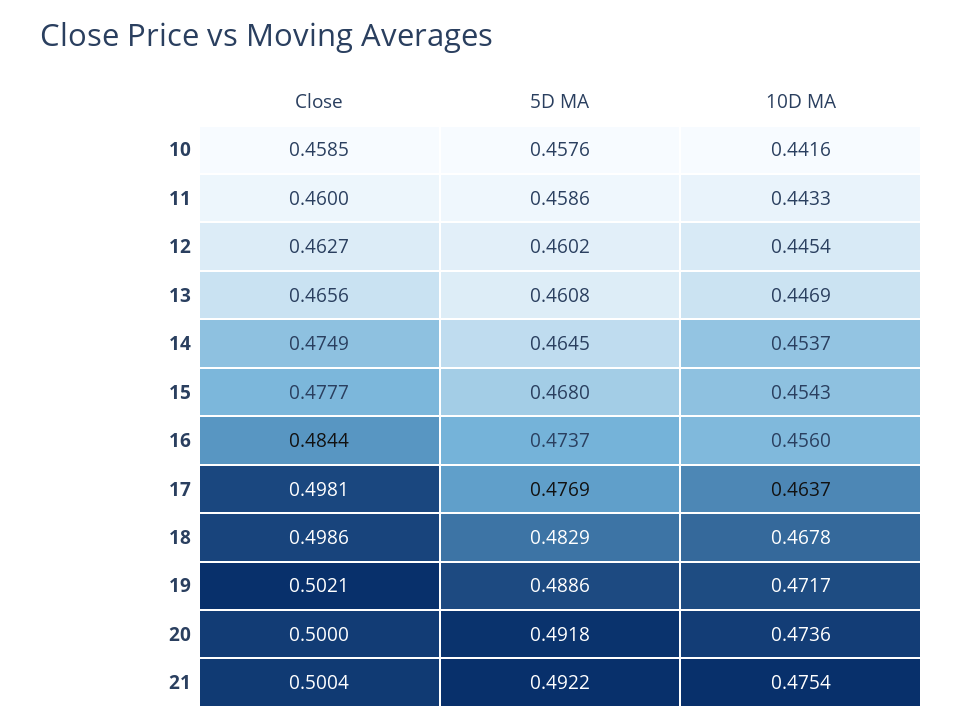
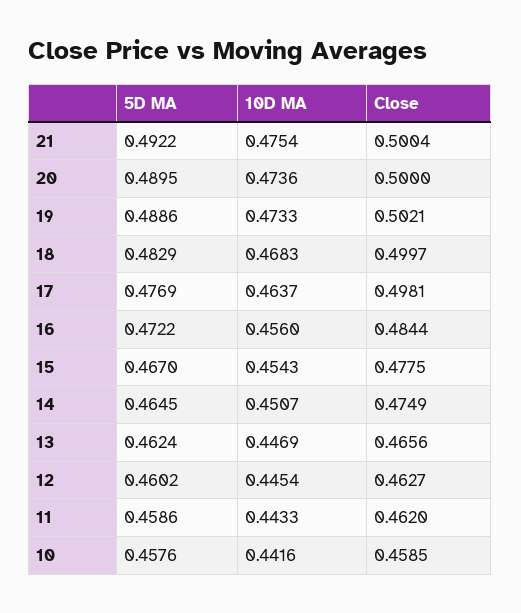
  {
    "Close": {
      "10": 0.4585,
-     "11": 0.46,
+     "11": 0.462,
      "12": 0.4627,
      "13": 0.4656,
      "14": 0.4749,
-     "15": 0.4777,
+     "15": 0.4775,
      "16": 0.4844,
      "17": 0.4981,
-     "18": 0.4986,
+     "18": 0.4997,
      "19": 0.5021,
      "20": 0.5,
      "21": 0.5004
    },
    "5D MA": {
      "10": 0.4576,
      "11": 0.4586,
      "12": 0.4602,
-     "13": 0.4608,
+     "13": 0.4624,
      "14": 0.4645,
-     "15": 0.468,
+     "15": 0.467,
-     "16": 0.4737,
+     "16": 0.4722,
      "17": 0.4769,
      "18": 0.4829,
      "19": 0.4886,
-     "20": 0.4918,
+     "20": 0.4895,
      "21": 0.4922
    },
    "10D MA": {
      "10": 0.4416,
      "11": 0.4433,
      "12": 0.4454,
      "13": 0.4469,
-     "14": 0.4537,
+     "14": 0.4507,
      "15": 0.4543,
      "16": 0.456,
      "17": 0.4637,
-     "18": 0.4678,
+     "18": 0.4683,
-     "19": 0.4717,
+     "19": 0.4733,
      "20": 0.4736,
      "21": 0.4754
    }
  }

